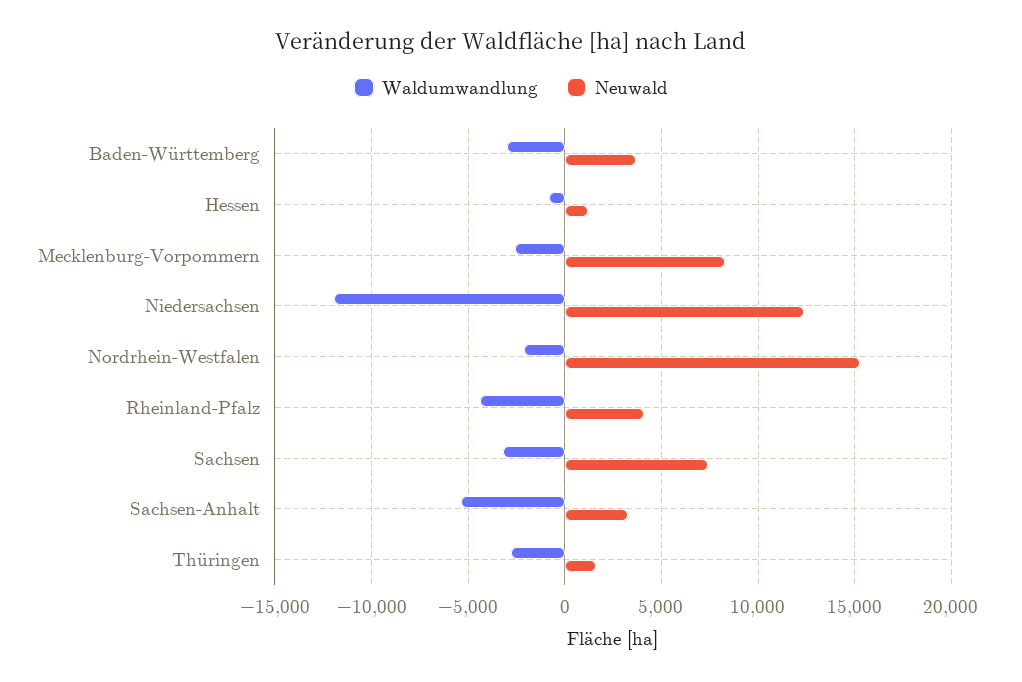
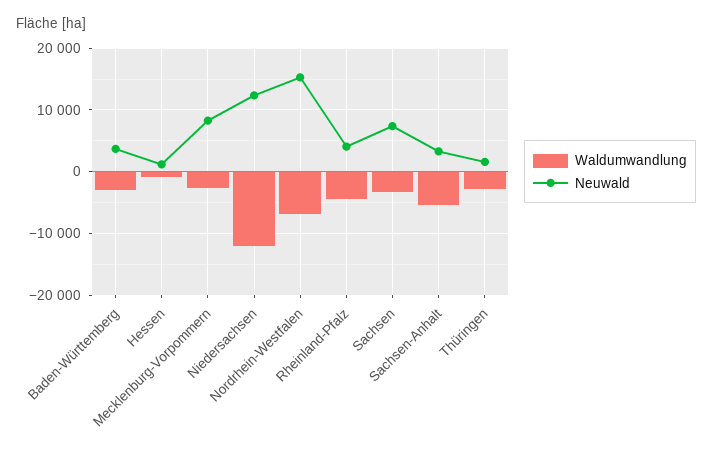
  {
    "Waldumwandlung": {
      "Baden-Württemberg": -3000,
      "Hessen": -1000,
      "Mecklenburg-Vorpommern": -2500,
      "Niedersachsen": -12000,
-     "Nordrhein-Westfalen": -2000,
+     "Nordrhein-Westfalen": -7000,
      "Rheinland-Pfalz": -4500,
      "Sachsen": -3000,
      "Sachsen-Anhalt": -5500,
      "Thüringen": -3000
    },
    "Neuwald": {
      "Baden-Württemberg": 3500,
      "Hessen": 1000,
      "Mecklenburg-Vorpommern": 8500,
      "Niedersachsen": 12500,
      "Nordrhein-Westfalen": 15500,
      "Rheinland-Pfalz": 4000,
      "Sachsen": 7500,
      "Sachsen-Anhalt": 3500,
      "Thüringen": 1500
    }
  }

